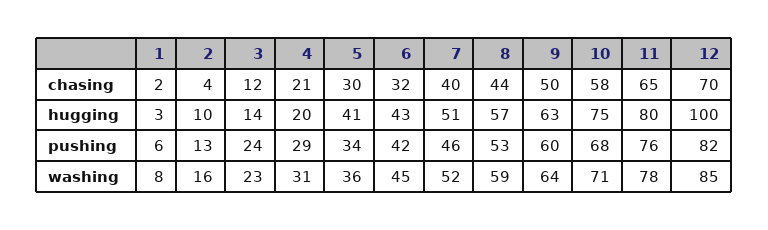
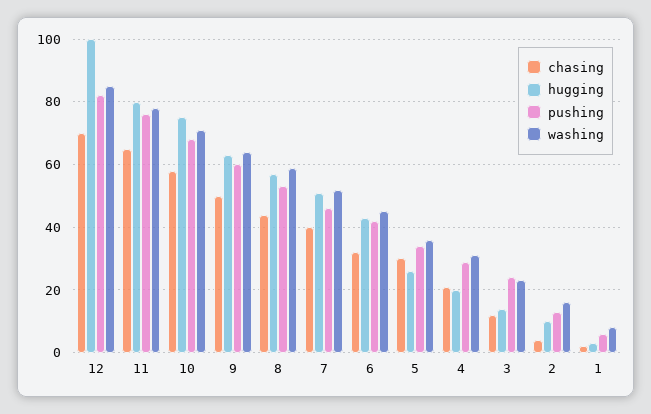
  {
    "chasing": {
      "1": 2,
      "2": 4,
      "3": 12,
      "4": 21,
      "5": 30,
      "6": 32,
      "7": 40,
      "8": 44,
      "9": 50,
      "10": 58,
      "11": 65,
      "12": 70
    },
    "hugging": {
      "1": 3,
      "2": 10,
      "3": 14,
      "4": 20,
-     "5": 41,
+     "5": 25,
      "6": 43,
      "7": 51,
      "8": 57,
      "9": 63,
      "10": 75,
      "11": 80,
      "12": 100
    },
    "pushing": {
      "1": 6,
      "2": 13,
      "3": 24,
      "4": 29,
      "5": 34,
      "6": 42,
      "7": 46,
      "8": 53,
      "9": 60,
      "10": 68,
      "11": 76,
      "12": 82
    },
    "washing": {
      "1": 8,
      "2": 16,
      "3": 23,
      "4": 31,
      "5": 36,
      "6": 45,
      "7": 52,
      "8": 59,
      "9": 64,
      "10": 71,
      "11": 78,
      "12": 85
    }
  }

